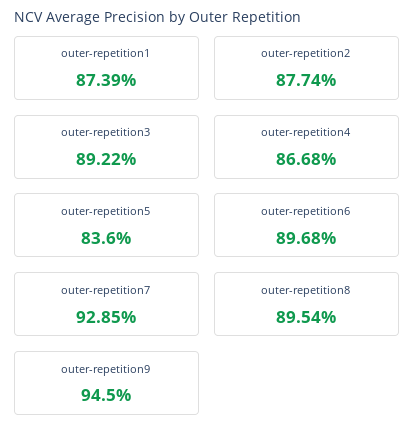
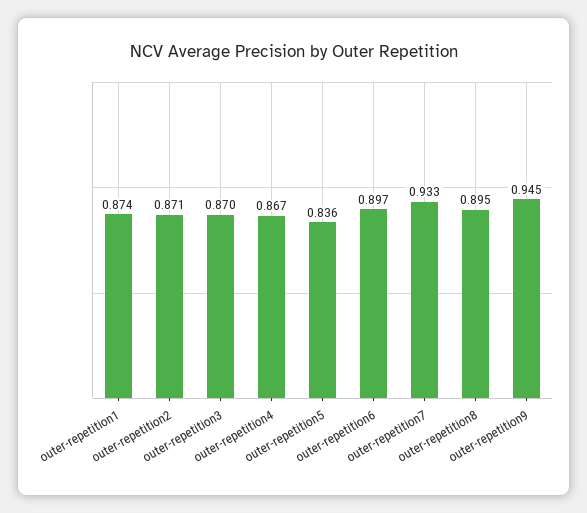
  {
    "outer-repetition1": 0.8739,
-   "outer-repetition2": 0.8774,
+   "outer-repetition2": 0.871,
-   "outer-repetition3": 0.8922,
+   "outer-repetition3": 0.87,
    "outer-repetition4": 0.8668,
    "outer-repetition5": 0.836,
    "outer-repetition6": 0.8968,
-   "outer-repetition7": 0.9285,
+   "outer-repetition7": 0.933,
    "outer-repetition8": 0.8954,
    "outer-repetition9": 0.945
  }

